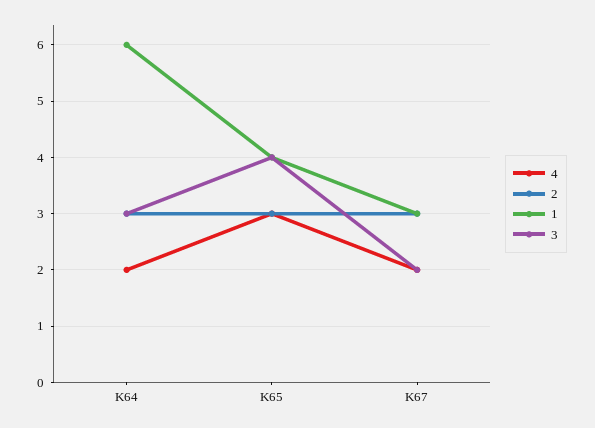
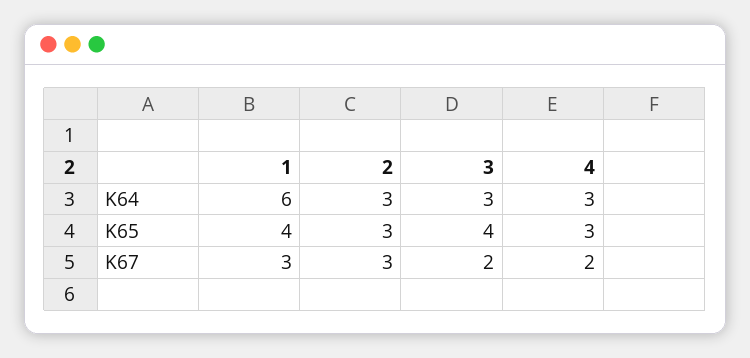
  {
    "4": {
-     "K64": 2,
+     "K64": 3,
      "K65": 3,
      "K67": 2
    },
    "2": {
      "K64": 3,
      "K65": 3,
      "K67": 3
    },
    "1": {
      "K64": 6,
      "K65": 4,
      "K67": 3
    },
    "3": {
      "K64": 3,
      "K65": 4,
      "K67": 2
    }
  }

